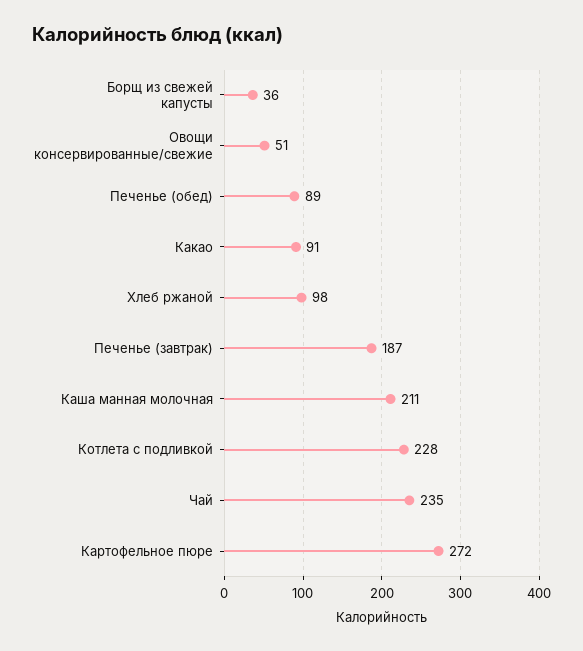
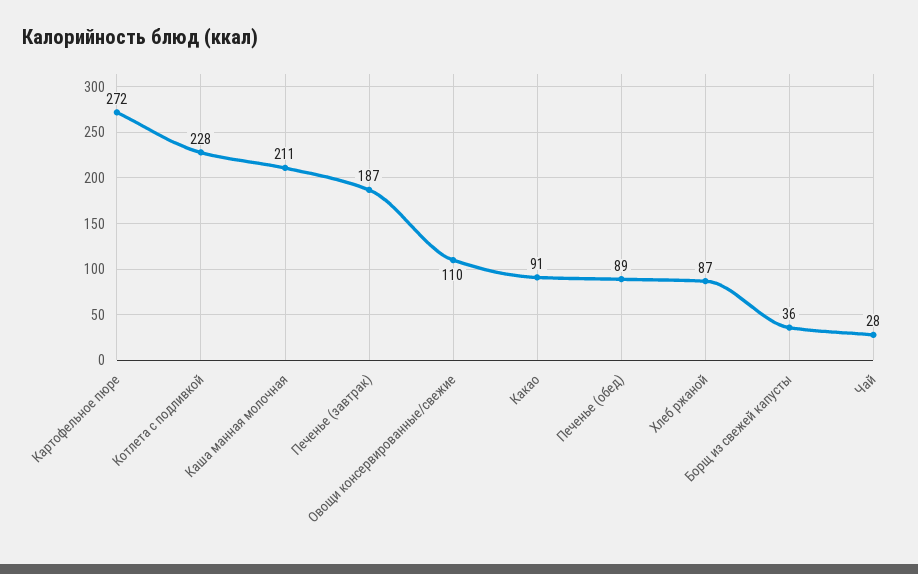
  {
    "Борщ из свежей капусты": 36,
-   "Овощи консервированные/свежие": 51,
+   "Овощи консервированные/свежие": 110,
    "Печенье (обед)": 89,
    "Какао": 91,
-   "Хлеб ржаной": 98,
+   "Хлеб ржаной": 87,
    "Печенье (завтрак)": 187,
    "Каша манная молочная": 211,
    "Котлета с подливкой": 228,
-   "Чай": 235,
+   "Чай": 28,
    "Картофельное пюре": 272
  }

